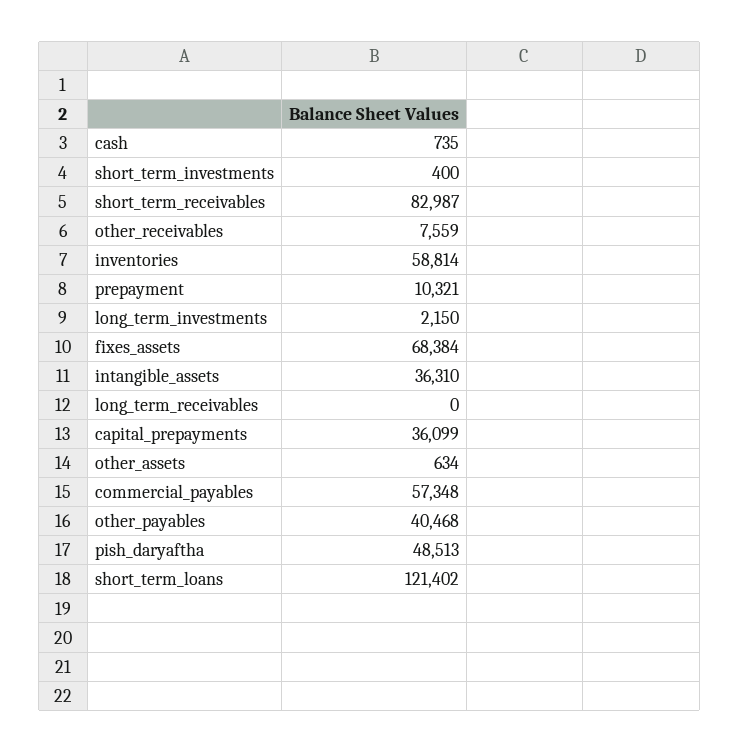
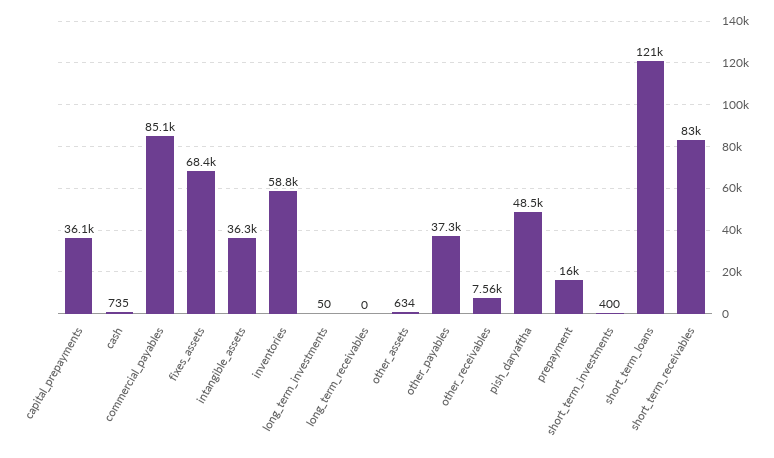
  {
    "cash": 735,
    "short_term_investments": 400,
    "short_term_receivables": 82987,
    "other_receivables": 7559,
    "inventories": 58814,
-   "prepayment": 10321,
+   "prepayment": 16000,
-   "long_term_investments": 2150,
+   "long_term_investments": 50,
    "fixes_assets": 68384,
    "intangible_assets": 36310,
    "long_term_receivables": 0,
    "capital_prepayments": 36099,
    "other_assets": 634,
-   "commercial_payables": 57348,
+   "commercial_payables": 85100,
-   "other_payables": 40468,
+   "other_payables": 37300,
    "pish_daryaftha": 48513,
    "short_term_loans": 121402
  }

